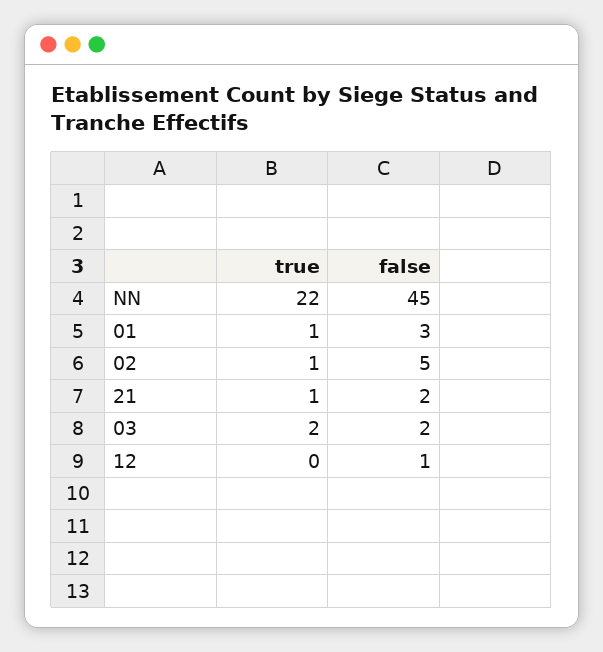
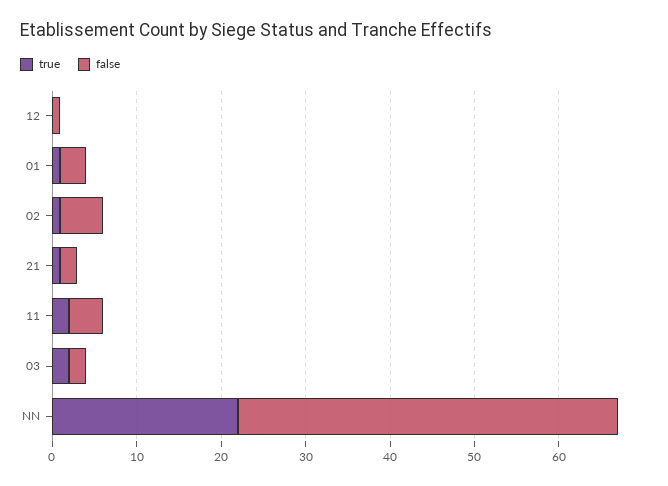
  {
    "true": {
      "NN": 22,
      "01": 1,
      "02": 1,
      "21": 1,
      "03": 2,
-     "12": 0
+     "12": 0,
+     "11": 2
    },
    "false": {
      "NN": 45,
      "01": 3,
      "02": 5,
      "21": 2,
      "03": 2,
-     "12": 1
+     "12": 1,
+     "11": 4
    }
  }

